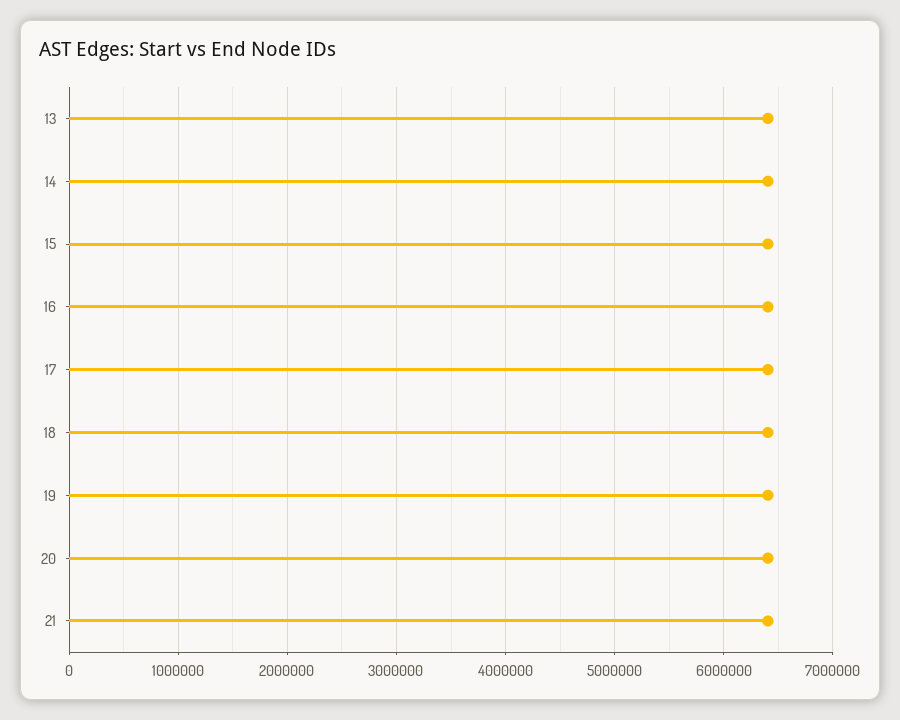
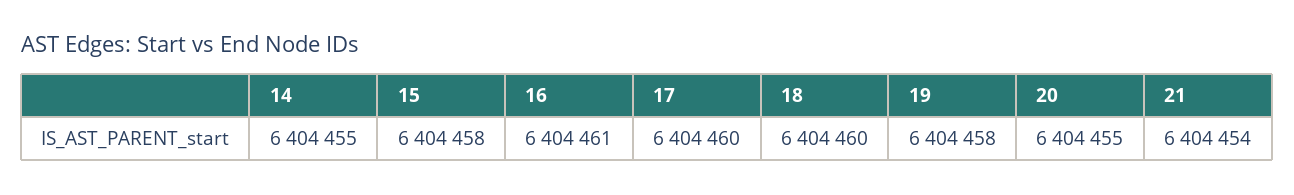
  {
-   "13": 6400000,
    "14": 6404455,
    "15": 6404458,
    "16": 6404461,
    "17": 6404460,
    "18": 6404460,
    "19": 6404458,
    "20": 6404455,
    "21": 6404454
  }

